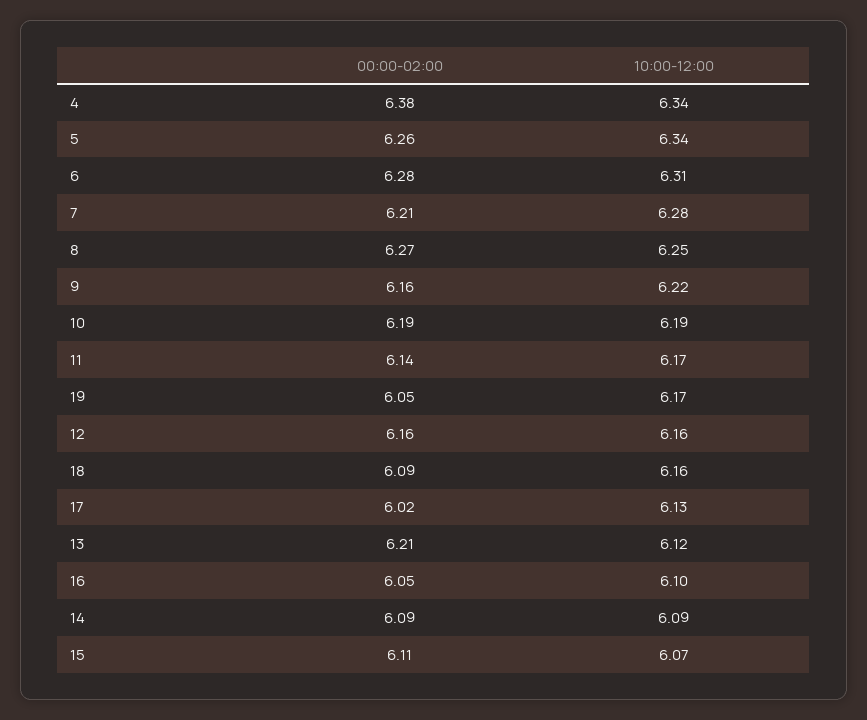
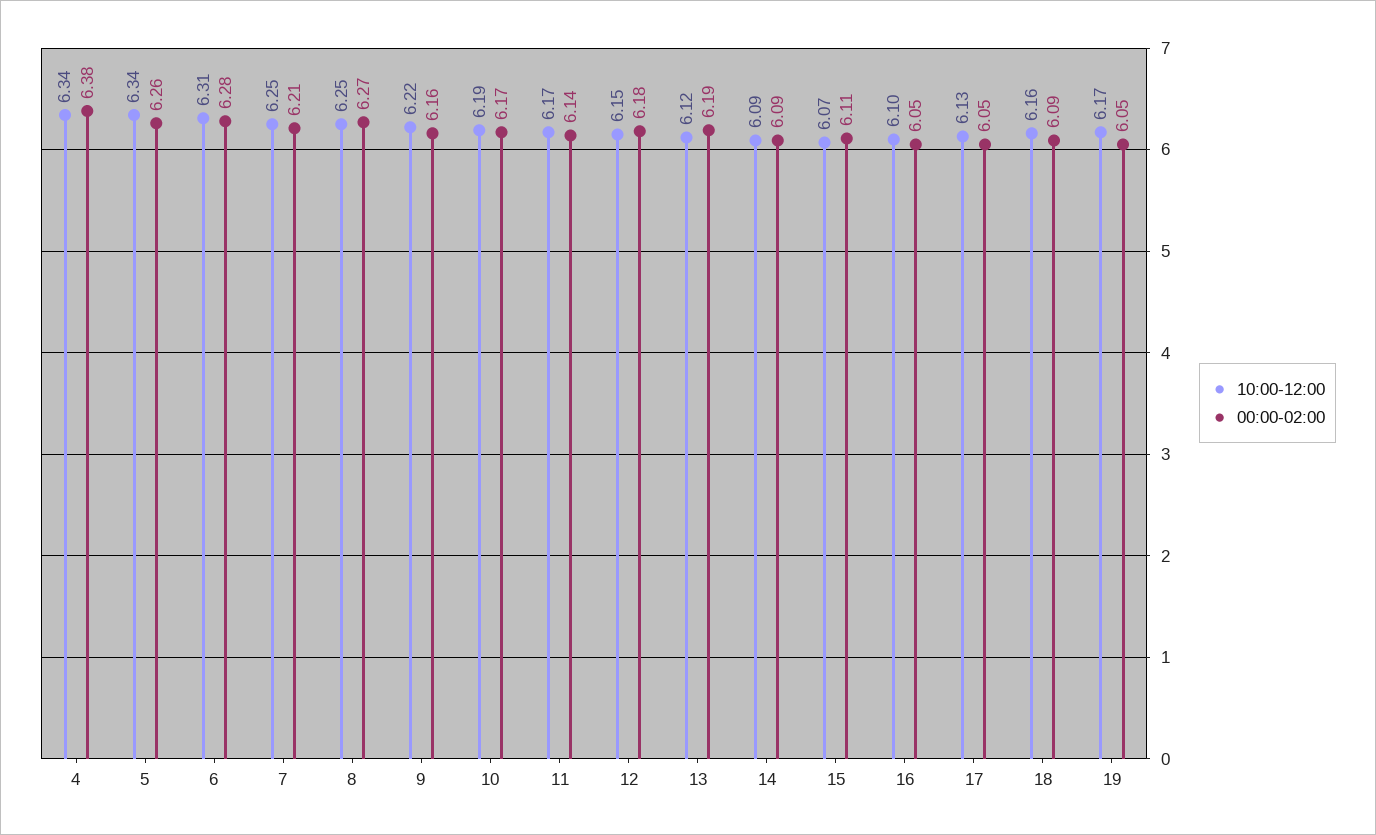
  {
    "00:00-02:00": {
      "4": 6.38,
      "5": 6.26,
      "6": 6.28,
      "7": 6.21,
      "8": 6.27,
      "9": 6.16,
-     "10": 6.19,
+     "10": 6.17,
      "11": 6.14,
      "19": 6.05,
-     "12": 6.16,
+     "12": 6.18,
      "18": 6.09,
-     "17": 6.02,
+     "17": 6.05,
-     "13": 6.21,
+     "13": 6.19,
      "16": 6.05,
      "14": 6.09,
      "15": 6.11
    },
    "10:00-12:00": {
      "4": 6.34,
      "5": 6.34,
      "6": 6.31,
-     "7": 6.28,
+     "7": 6.25,
      "8": 6.25,
      "9": 6.22,
      "10": 6.19,
      "11": 6.17,
      "19": 6.17,
-     "12": 6.16,
+     "12": 6.15,
      "18": 6.16,
      "17": 6.13,
      "13": 6.12,
      "16": 6.1,
      "14": 6.09,
      "15": 6.07
    }
  }

